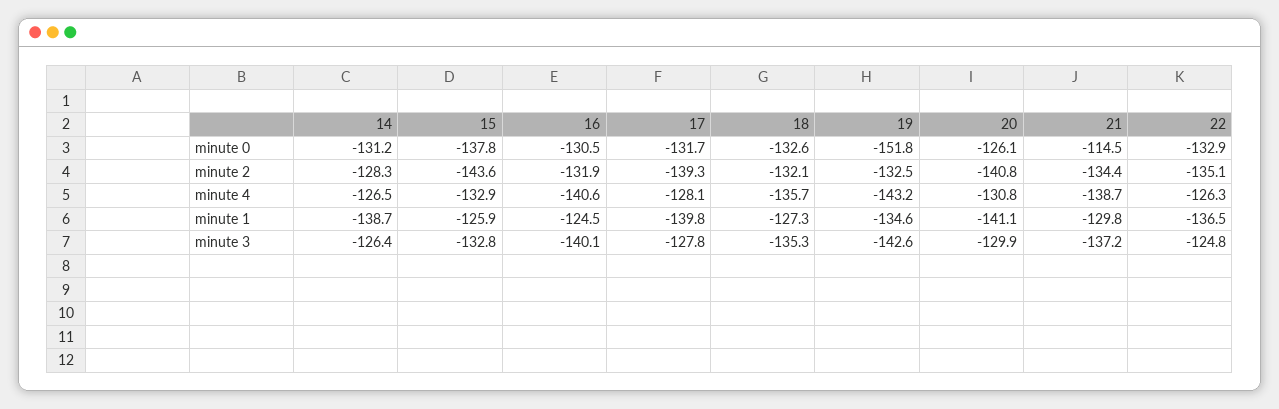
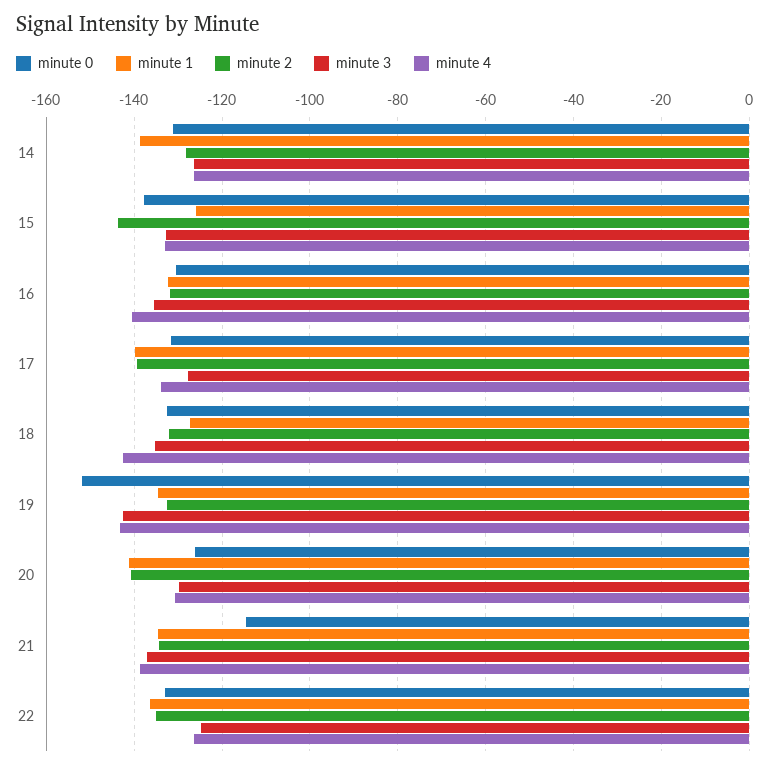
  {
    "minute 0": {
      "14": -131.2,
      "15": -137.8,
      "16": -130.5,
      "17": -131.7,
      "18": -132.6,
      "19": -151.8,
      "20": -126.1,
      "21": -114.5,
      "22": -132.9
    },
    "minute 2": {
      "14": -128.3,
      "15": -143.6,
      "16": -131.9,
      "17": -139.3,
      "18": -132.1,
      "19": -132.5,
      "20": -140.8,
      "21": -134.4,
      "22": -135.1
    },
    "minute 4": {
      "14": -126.5,
      "15": -132.9,
      "16": -140.6,
-     "17": -128.1,
+     "17": -134,
-     "18": -135.7,
+     "18": -142,
      "19": -143.2,
      "20": -130.8,
      "21": -138.7,
      "22": -126.3
    },
    "minute 1": {
      "14": -138.7,
      "15": -125.9,
-     "16": -124.5,
+     "16": -132,
      "17": -139.8,
      "18": -127.3,
      "19": -134.6,
      "20": -141.1,
-     "21": -129.8,
+     "21": -134,
      "22": -136.5
    },
    "minute 3": {
      "14": -126.4,
      "15": -132.8,
-     "16": -140.1,
+     "16": -136,
      "17": -127.8,
      "18": -135.3,
      "19": -142.6,
      "20": -129.9,
      "21": -137.2,
      "22": -124.8
    }
  }

